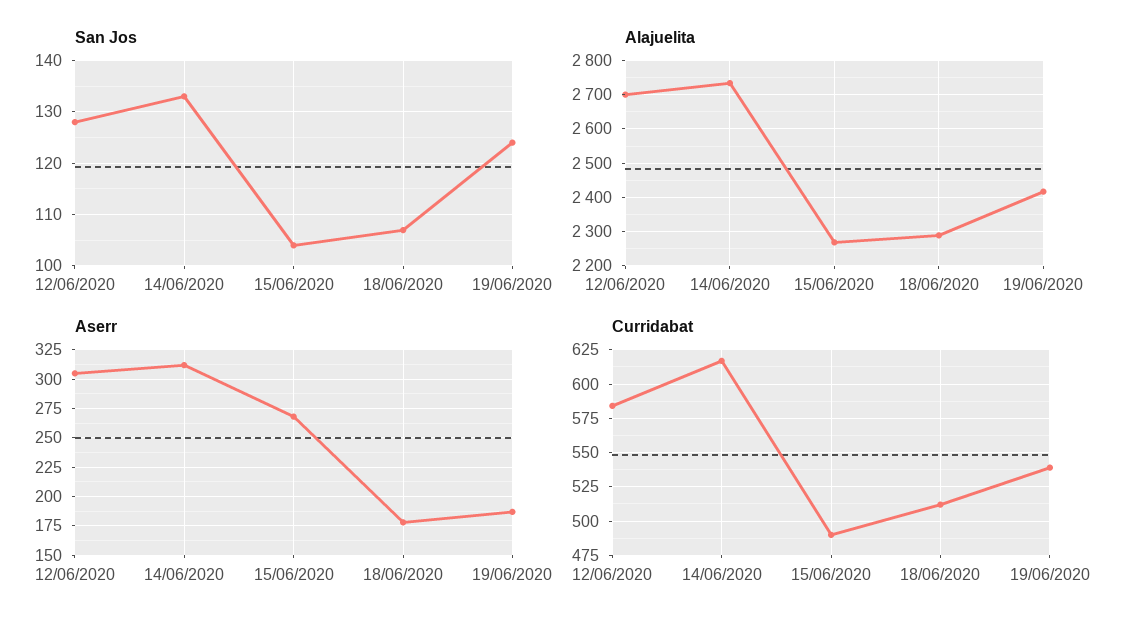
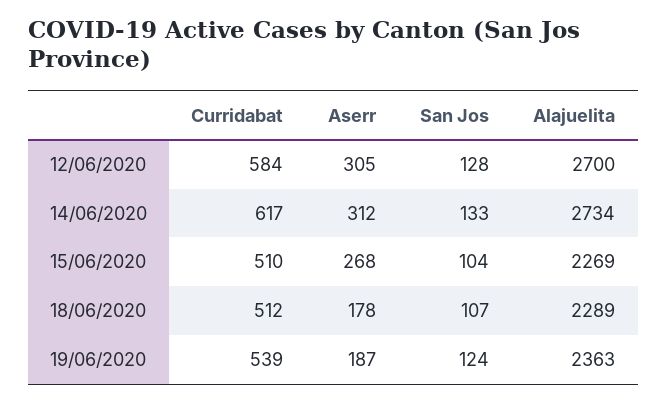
  {
    "San Jos": {
      "12/06/2020": 128,
      "14/06/2020": 133,
      "15/06/2020": 104,
      "18/06/2020": 107,
      "19/06/2020": 124
    },
    "Alajuelita": {
      "12/06/2020": 2700,
      "14/06/2020": 2734,
      "15/06/2020": 2269,
      "18/06/2020": 2289,
-     "19/06/2020": 2420
+     "19/06/2020": 2363
    },
    "Aserr": {
      "12/06/2020": 305,
      "14/06/2020": 312,
      "15/06/2020": 268,
      "18/06/2020": 178,
      "19/06/2020": 187
    },
    "Curridabat": {
      "12/06/2020": 584,
      "14/06/2020": 617,
-     "15/06/2020": 490,
+     "15/06/2020": 510,
      "18/06/2020": 512,
      "19/06/2020": 539
    }
  }

